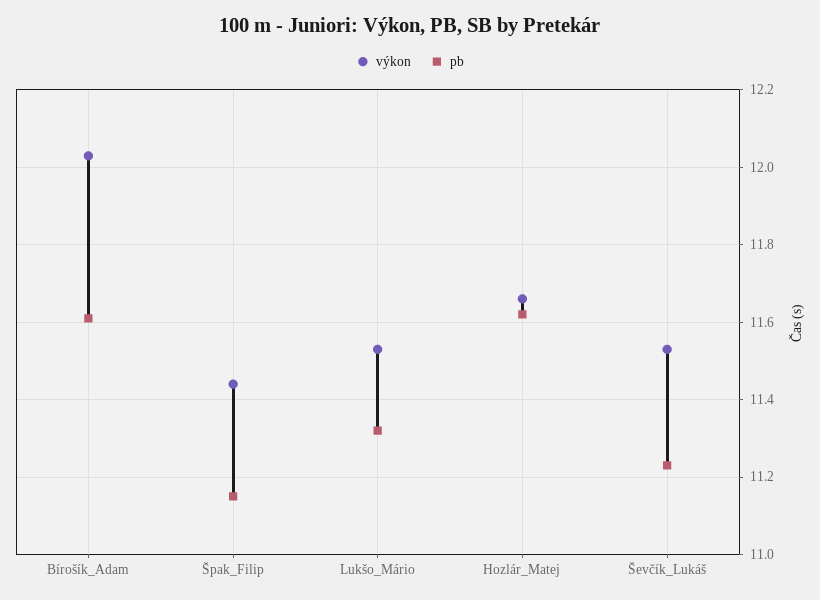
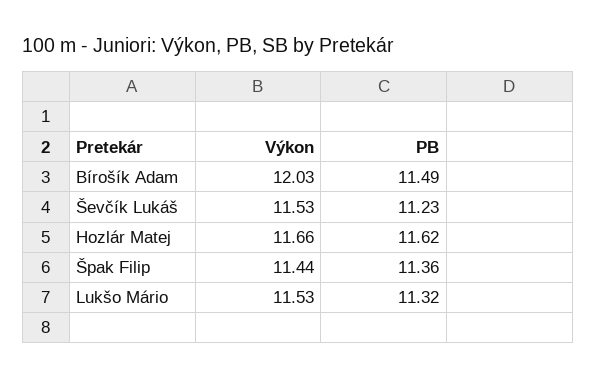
  {
    "výkon": {
      "Bírošík_Adam": 12.03,
      "Špak_Filip": 11.44,
      "Lukšo_Mário": 11.53,
      "Hozlár_Matej": 11.66,
      "Ševčík_Lukáš": 11.53
    },
    "pb": {
-     "Bírošík_Adam": 11.6,
+     "Bírošík_Adam": 11.49,
-     "Špak_Filip": 11.15,
+     "Špak_Filip": 11.36,
      "Lukšo_Mário": 11.32,
      "Hozlár_Matej": 11.62,
      "Ševčík_Lukáš": 11.23
    }
  }

